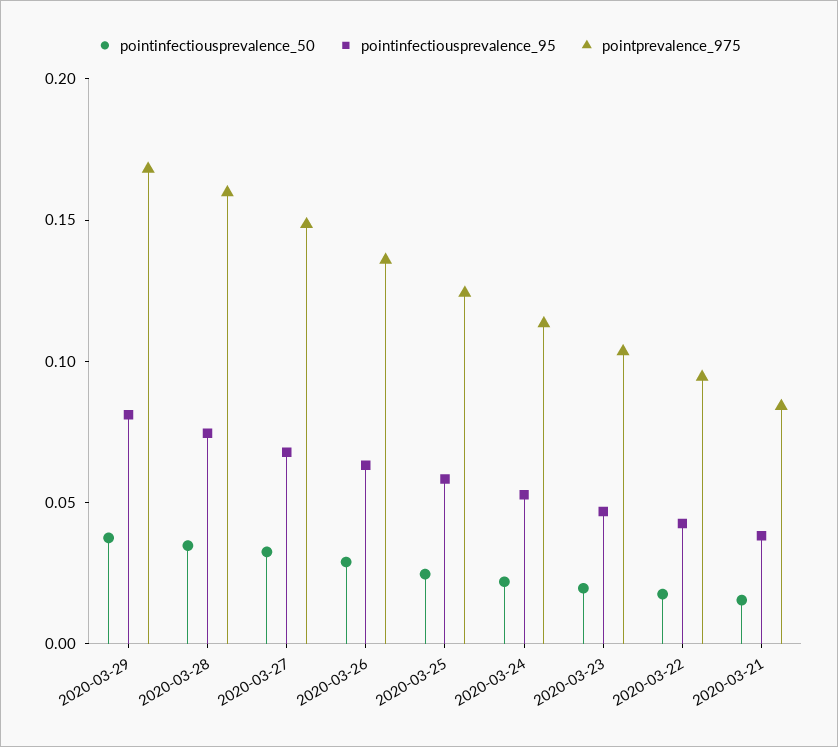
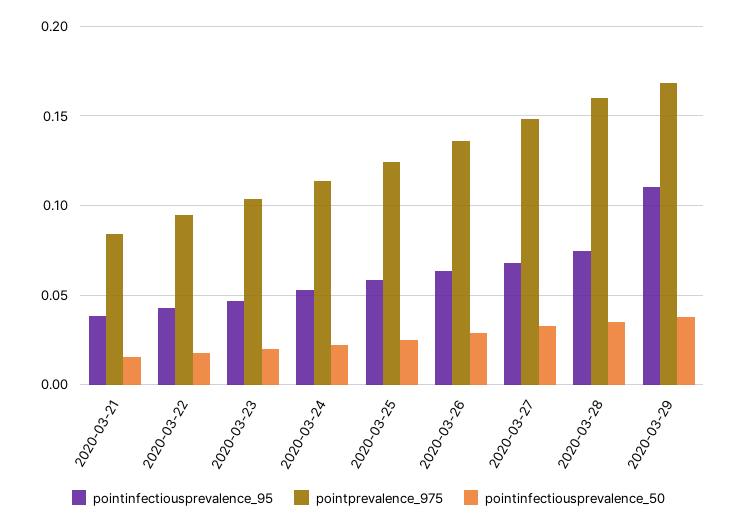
  {
    "pointinfectiousprevalence_50": {
      "2020-03-29": 0.04,
      "2020-03-28": 0.035,
      "2020-03-27": 0.035,
      "2020-03-26": 0.03,
      "2020-03-25": 0.025,
      "2020-03-24": 0.02,
      "2020-03-23": 0.02,
      "2020-03-22": 0.02,
      "2020-03-21": 0.015
    },
    "pointinfectiousprevalence_95": {
-     "2020-03-29": 0.08,
+     "2020-03-29": 0.11,
      "2020-03-28": 0.075,
      "2020-03-27": 0.07,
      "2020-03-26": 0.065,
      "2020-03-25": 0.06,
      "2020-03-24": 0.055,
      "2020-03-23": 0.045,
      "2020-03-22": 0.045,
      "2020-03-21": 0.04
    },
    "pointprevalence_975": {
      "2020-03-29": 0.17,
      "2020-03-28": 0.16,
      "2020-03-27": 0.15,
      "2020-03-26": 0.135,
      "2020-03-25": 0.125,
      "2020-03-24": 0.115,
      "2020-03-23": 0.105,
      "2020-03-22": 0.095,
      "2020-03-21": 0.085
    }
  }

